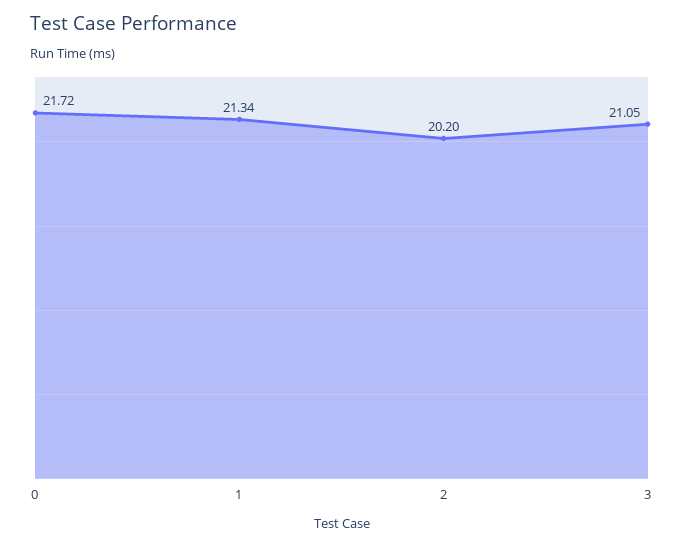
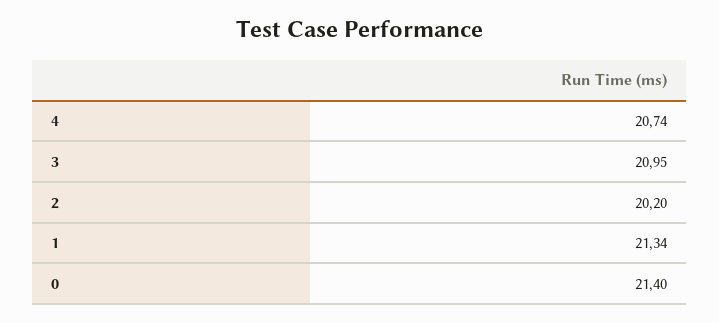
  {
-   "0": 21.72,
+   "0": 21.4,
    "1": 21.34,
    "2": 20.2,
-   "3": 21.05
+   "3": 20.95,
+   "4": 20.74
  }

